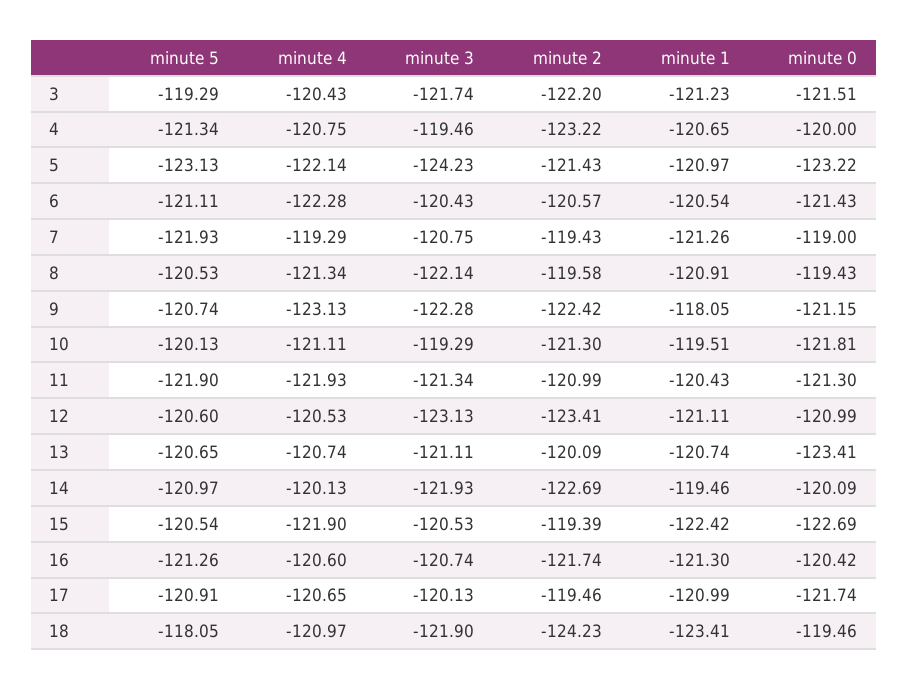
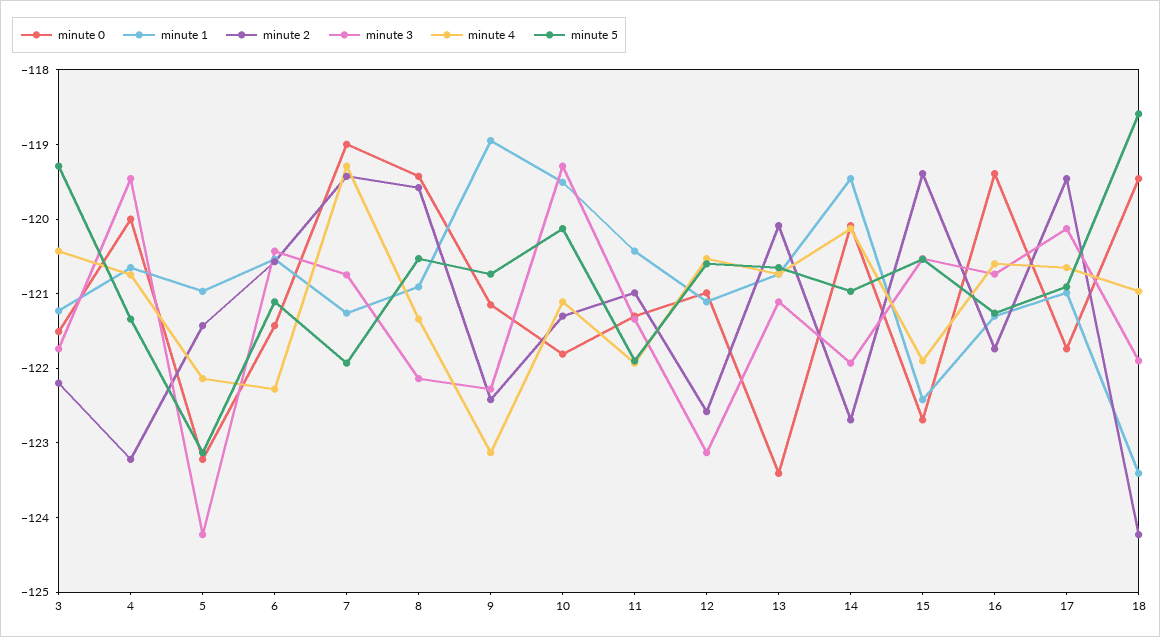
  {
    "minute 5": {
      "3": -119.29,
      "4": -121.34,
      "5": -123.13,
      "6": -121.11,
      "7": -121.93,
      "8": -120.53,
      "9": -120.74,
      "10": -120.13,
      "11": -121.9,
      "12": -120.6,
      "13": -120.65,
      "14": -120.97,
      "15": -120.54,
      "16": -121.26,
      "17": -120.91,
-     "18": -118.05
+     "18": -118.6
    },
    "minute 4": {
      "3": -120.43,
      "4": -120.75,
      "5": -122.14,
      "6": -122.28,
      "7": -119.29,
      "8": -121.34,
      "9": -123.13,
      "10": -121.11,
      "11": -121.93,
      "12": -120.53,
      "13": -120.74,
      "14": -120.13,
      "15": -121.9,
      "16": -120.6,
      "17": -120.65,
      "18": -120.97
    },
    "minute 3": {
      "3": -121.74,
      "4": -119.46,
      "5": -124.23,
      "6": -120.43,
      "7": -120.75,
      "8": -122.14,
      "9": -122.28,
      "10": -119.29,
      "11": -121.34,
      "12": -123.13,
      "13": -121.11,
      "14": -121.93,
      "15": -120.53,
      "16": -120.74,
      "17": -120.13,
      "18": -121.9
    },
    "minute 2": {
      "3": -122.2,
      "4": -123.22,
      "5": -121.43,
      "6": -120.57,
      "7": -119.43,
      "8": -119.58,
      "9": -122.42,
      "10": -121.3,
      "11": -120.99,
-     "12": -123.41,
+     "12": -122.6,
      "13": -120.09,
      "14": -122.69,
      "15": -119.39,
      "16": -121.74,
      "17": -119.46,
      "18": -124.23
    },
    "minute 1": {
      "3": -121.23,
      "4": -120.65,
      "5": -120.97,
      "6": -120.54,
      "7": -121.26,
      "8": -120.91,
-     "9": -118.05,
+     "9": -119,
      "10": -119.51,
      "11": -120.43,
      "12": -121.11,
      "13": -120.74,
      "14": -119.46,
      "15": -122.42,
      "16": -121.3,
      "17": -120.99,
      "18": -123.41
    },
    "minute 0": {
      "3": -121.51,
      "4": -120,
      "5": -123.22,
      "6": -121.43,
      "7": -119,
      "8": -119.43,
      "9": -121.15,
      "10": -121.81,
      "11": -121.3,
      "12": -120.99,
      "13": -123.41,
      "14": -120.09,
      "15": -122.69,
-     "16": -120.42,
+     "16": -119.4,
      "17": -121.74,
      "18": -119.46
    }
  }

